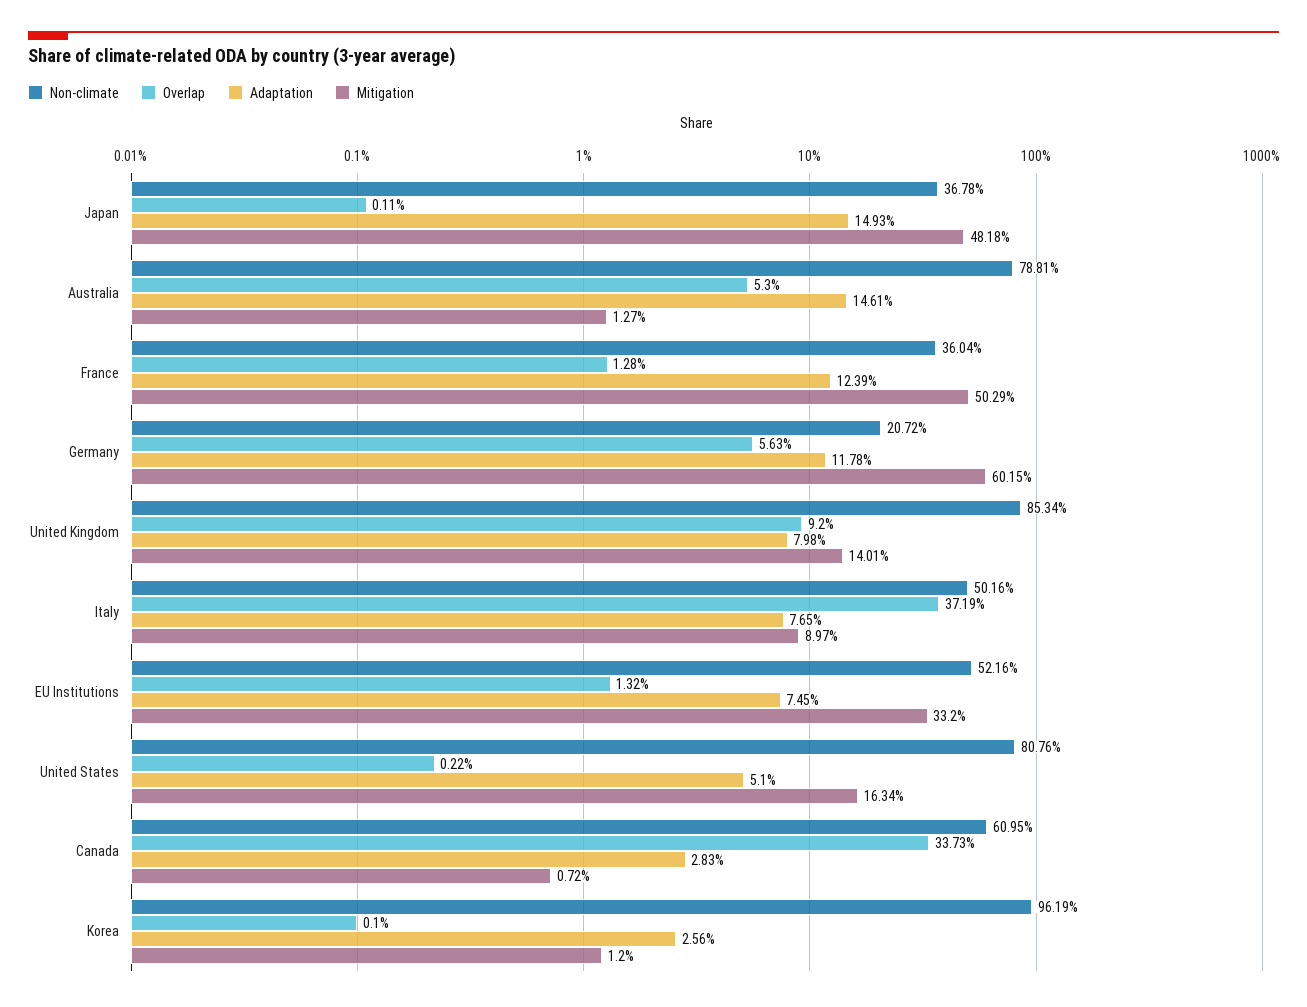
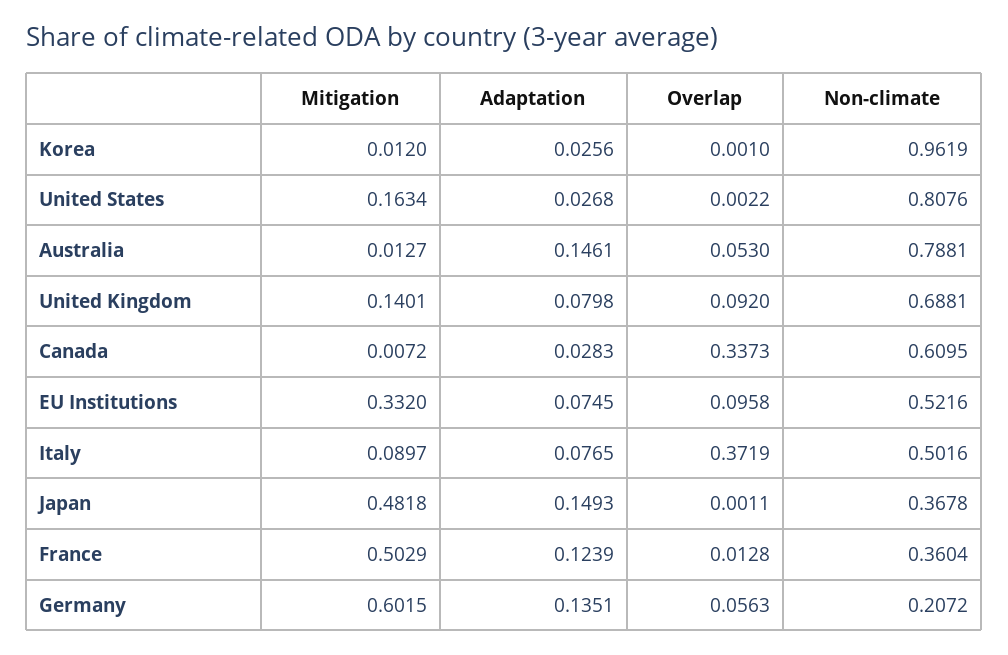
  {
    "Non-climate": {
      "Japan": 0.3678,
      "Australia": 0.7881,
      "France": 0.3604,
      "Germany": 0.2072,
-     "United Kingdom": 0.8534,
+     "United Kingdom": 0.6881,
      "Italy": 0.5016,
      "EU Institutions": 0.5216,
      "United States": 0.8076,
      "Canada": 0.6095,
      "Korea": 0.9619
    },
    "Overlap": {
      "Japan": 0.0011,
      "Australia": 0.053,
      "France": 0.0128,
      "Germany": 0.0563,
      "United Kingdom": 0.092,
      "Italy": 0.3719,
-     "EU Institutions": 0.0132,
+     "EU Institutions": 0.0958,
      "United States": 0.0022,
      "Canada": 0.3373,
      "Korea": 0.001
    },
    "Adaptation": {
      "Japan": 0.1493,
      "Australia": 0.1461,
      "France": 0.1239,
-     "Germany": 0.1178,
+     "Germany": 0.1351,
      "United Kingdom": 0.0798,
      "Italy": 0.0765,
      "EU Institutions": 0.0745,
-     "United States": 0.051,
+     "United States": 0.0268,
      "Canada": 0.0283,
      "Korea": 0.0256
    },
    "Mitigation": {
      "Japan": 0.4818,
      "Australia": 0.0127,
      "France": 0.5029,
      "Germany": 0.6015,
      "United Kingdom": 0.1401,
      "Italy": 0.0897,
      "EU Institutions": 0.332,
      "United States": 0.1634,
      "Canada": 0.0072,
      "Korea": 0.012
    }
  }

